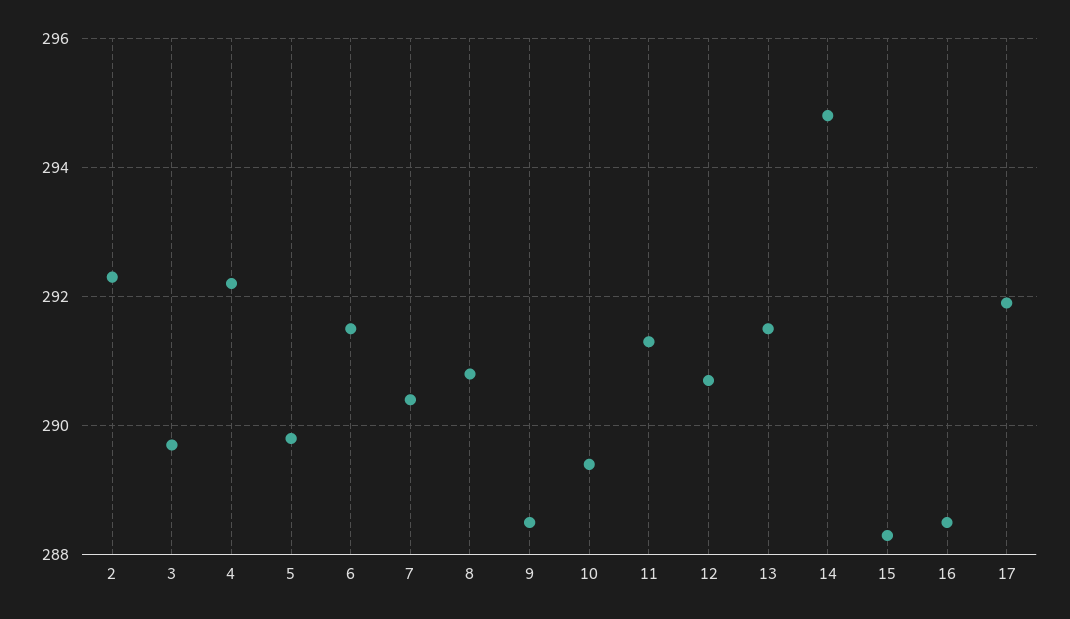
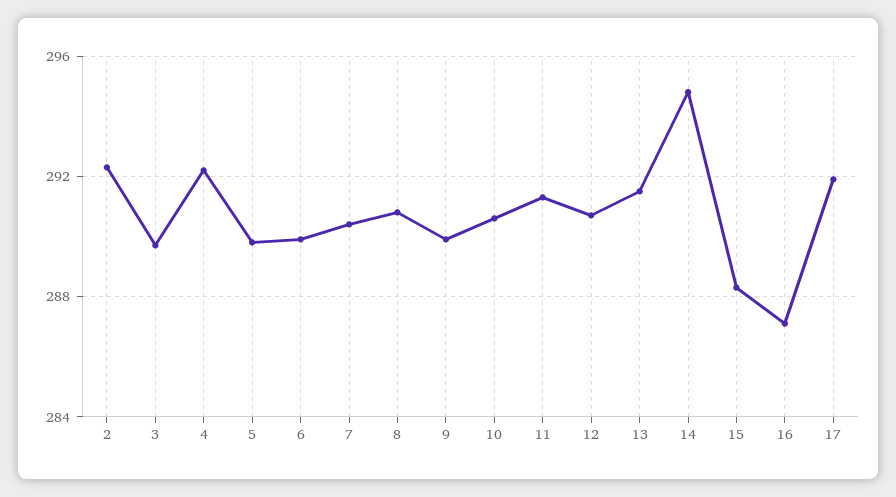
  {
    "2": 292.5,
    "3": 289.5,
    "4": 292,
    "5": 290,
-   "6": 291.5,
+   "6": 290,
    "7": 290.5,
    "8": 291,
-   "9": 288.5,
+   "9": 290,
-   "10": 289.5,
+   "10": 290.5,
    "11": 291.5,
    "12": 290.5,
    "13": 291.5,
    "14": 295,
    "15": 288.5,
-   "16": 288.5,
+   "16": 287,
    "17": 292
  }

